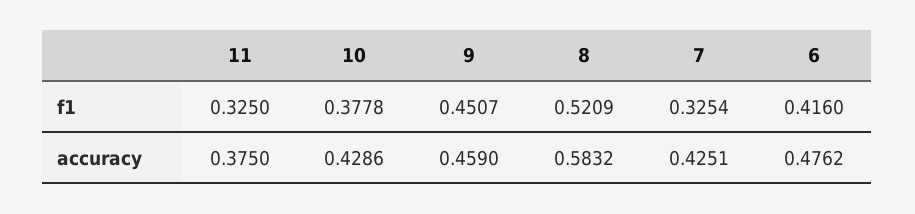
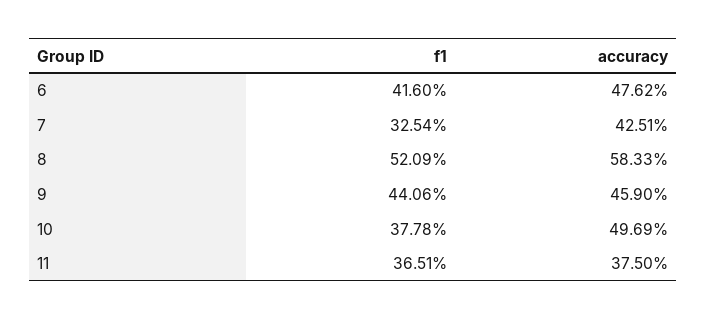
  {
    "11": {
-     "f1": 0.325,
+     "f1": 0.3651,
      "accuracy": 0.375
    },
    "10": {
      "f1": 0.3778,
-     "accuracy": 0.4286
+     "accuracy": 0.4969
    },
    "9": {
-     "f1": 0.4507,
+     "f1": 0.4406,
      "accuracy": 0.459
    },
    "8": {
      "f1": 0.5209,
-     "accuracy": 0.5832
+     "accuracy": 0.5833
    },
    "7": {
      "f1": 0.3254,
      "accuracy": 0.4251
    },
    "6": {
      "f1": 0.416,
      "accuracy": 0.4762
    }
  }

